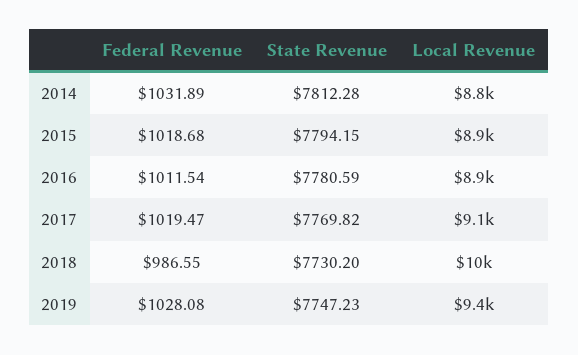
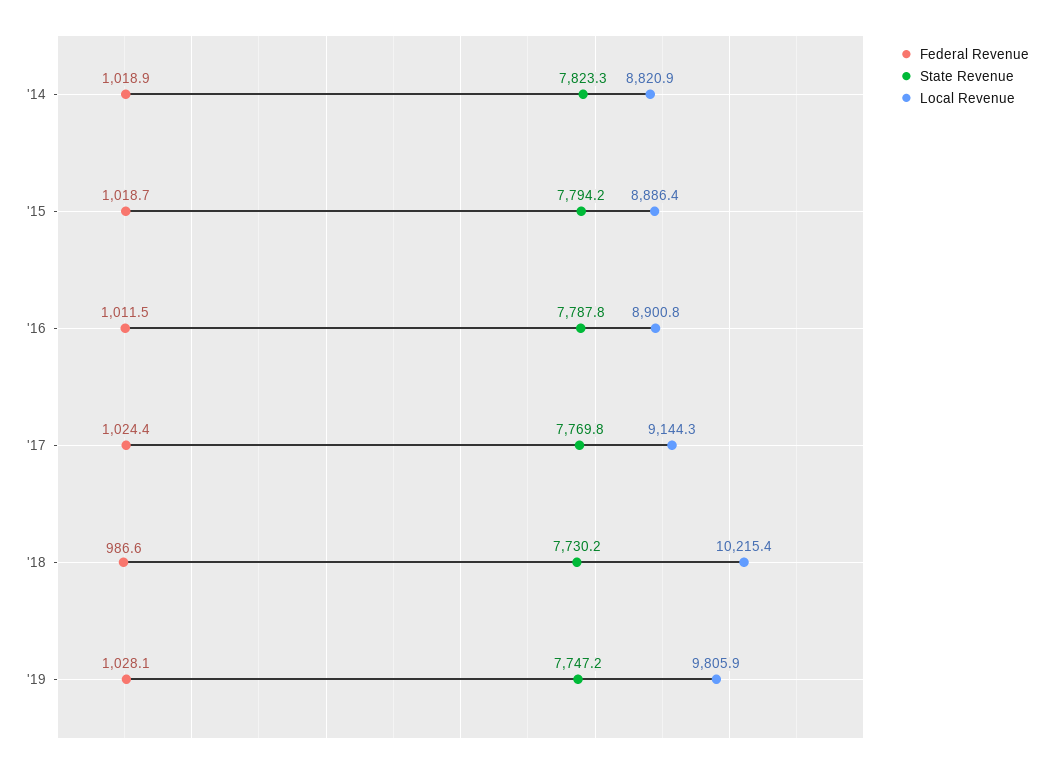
  {
    "Federal Revenue": {
-     "2014": 1031.89,
+     "2014": 1018.9,
      "2015": 1018.68,
      "2016": 1011.54,
-     "2017": 1019.47,
+     "2017": 1024.4,
      "2018": 986.55,
      "2019": 1028.08
    },
    "State Revenue": {
-     "2014": 7812.28,
+     "2014": 7823.3,
      "2015": 7794.15,
-     "2016": 7780.59,
+     "2016": 7787.8,
      "2017": 7769.82,
      "2018": 7730.2,
      "2019": 7747.23
    },
    "Local Revenue": {
      "2014": 8820.9,
      "2015": 8886.4,
      "2016": 8900.8,
      "2017": 9144.3,
      "2018": 10215.4,
-     "2019": 9400
+     "2019": 9805.9
    }
  }

